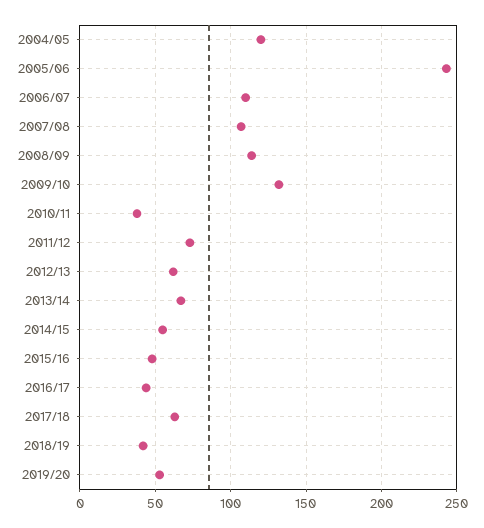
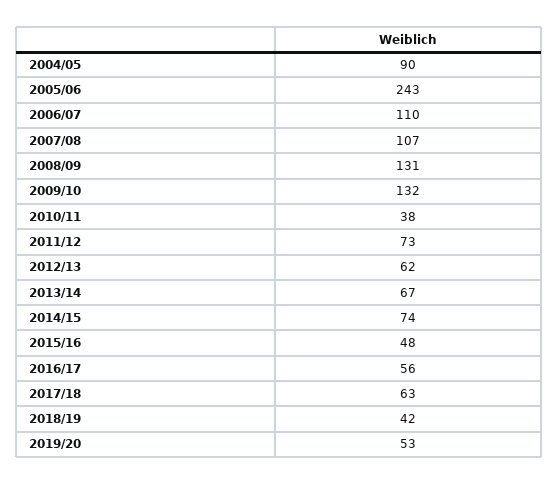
  {
-   "2004/05": 120,
+   "2004/05": 90,
    "2005/06": 243,
    "2006/07": 110,
    "2007/08": 107,
-   "2008/09": 115,
+   "2008/09": 131,
    "2009/10": 132,
    "2010/11": 38,
    "2011/12": 73,
    "2012/13": 62,
    "2013/14": 67,
-   "2014/15": 55,
+   "2014/15": 74,
    "2015/16": 48,
-   "2016/17": 45,
+   "2016/17": 56,
    "2017/18": 63,
    "2018/19": 42,
    "2019/20": 53
  }

